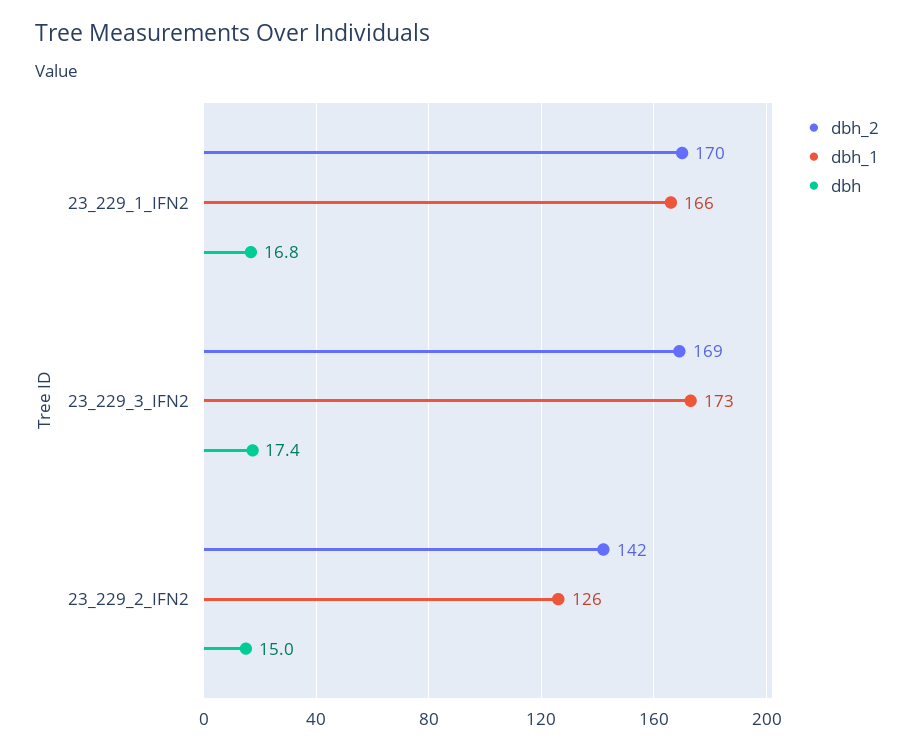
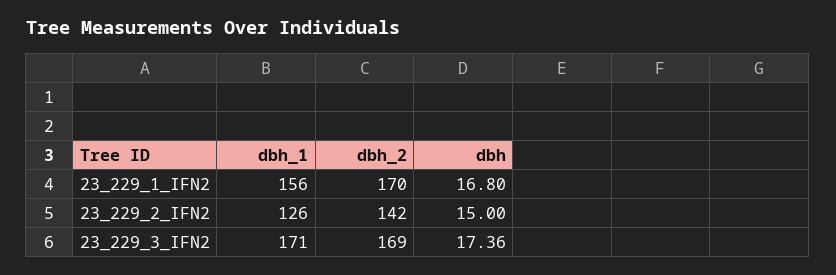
  {
    "dbh_2": {
      "23_229_1_IFN2": 170,
      "23_229_3_IFN2": 169,
      "23_229_2_IFN2": 142
    },
    "dbh_1": {
-     "23_229_1_IFN2": 166,
+     "23_229_1_IFN2": 156,
-     "23_229_3_IFN2": 173,
+     "23_229_3_IFN2": 171,
      "23_229_2_IFN2": 126
    },
    "dbh": {
      "23_229_1_IFN2": 16.8,
-     "23_229_3_IFN2": 17.4,
+     "23_229_3_IFN2": 17.36,
      "23_229_2_IFN2": 15
    }
  }

